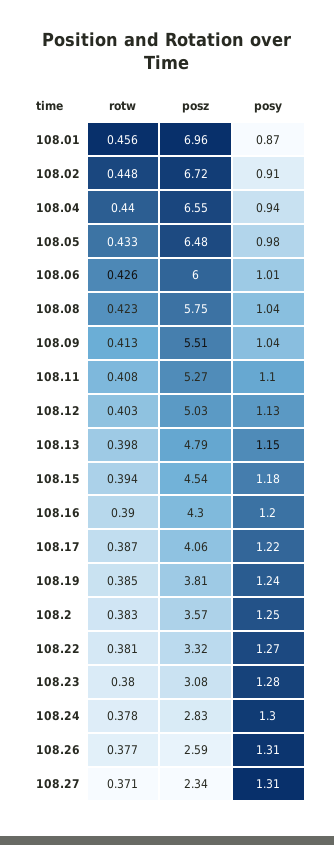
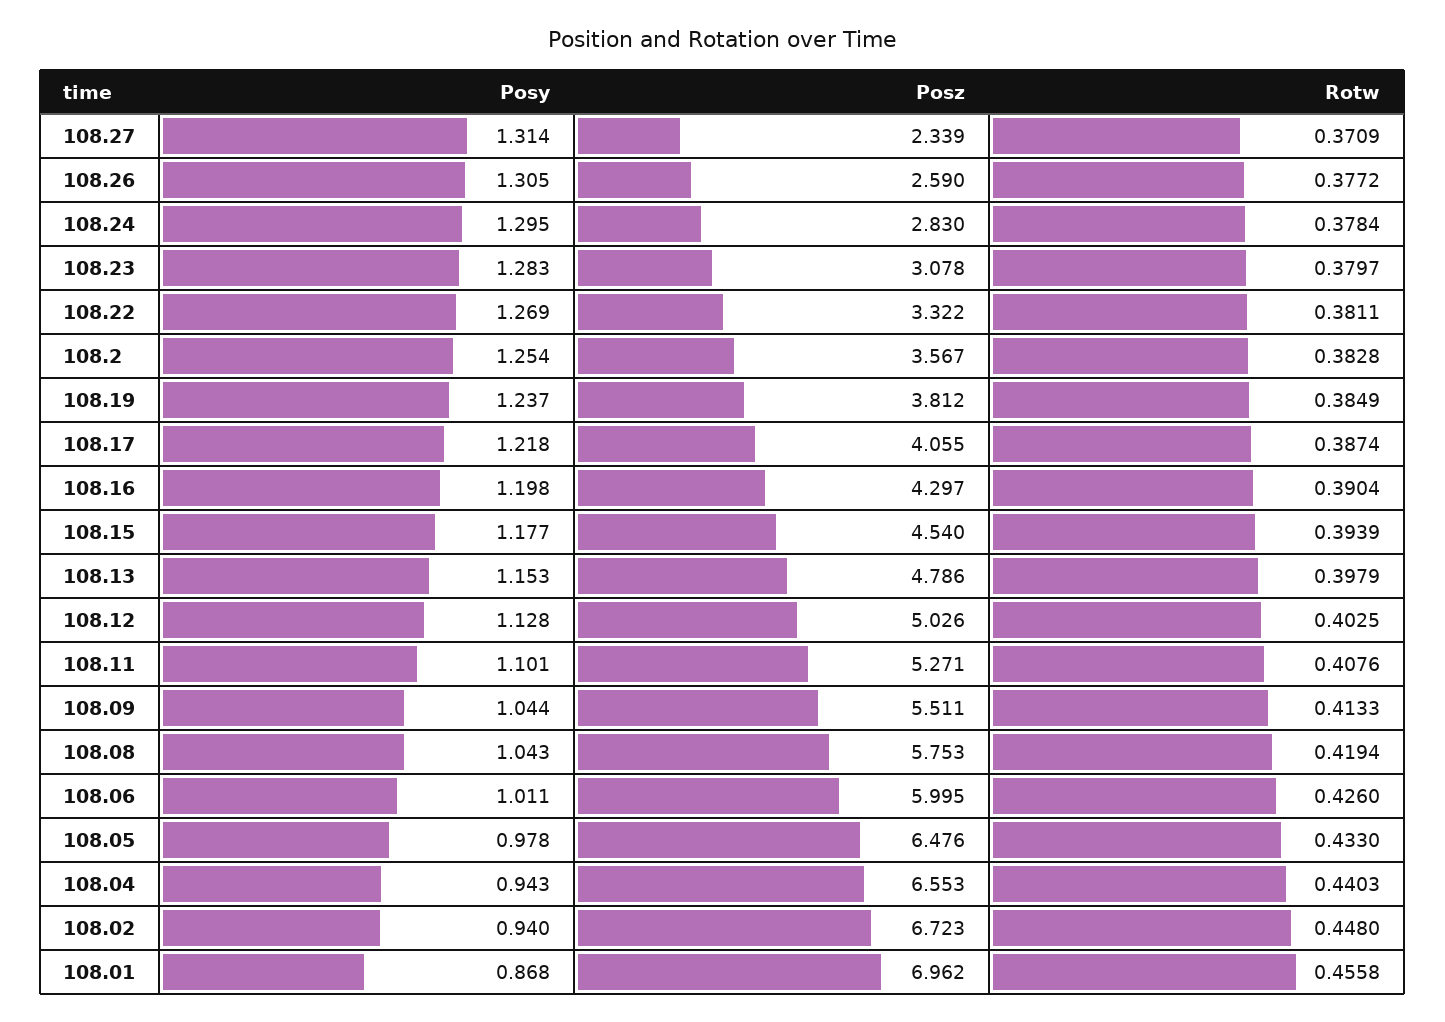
  {
    "rotw": {
      "108.01": 0.4558,
      "108.02": 0.448,
      "108.04": 0.4403,
      "108.05": 0.433,
      "108.06": 0.426,
-     "108.08": 0.423,
+     "108.08": 0.4194,
      "108.09": 0.4133,
      "108.11": 0.4076,
      "108.12": 0.4025,
      "108.13": 0.3979,
      "108.15": 0.3939,
      "108.16": 0.3904,
      "108.17": 0.3874,
      "108.19": 0.3849,
      "108.2": 0.3828,
      "108.22": 0.3811,
      "108.23": 0.3797,
      "108.24": 0.3784,
      "108.26": 0.3772,
      "108.27": 0.3709
    },
    "posz": {
      "108.01": 6.962,
      "108.02": 6.723,
      "108.04": 6.553,
      "108.05": 6.476,
      "108.06": 5.995,
      "108.08": 5.753,
      "108.09": 5.511,
      "108.11": 5.271,
      "108.12": 5.026,
      "108.13": 4.786,
      "108.15": 4.54,
      "108.16": 4.297,
      "108.17": 4.055,
      "108.19": 3.812,
      "108.2": 3.567,
      "108.22": 3.322,
      "108.23": 3.078,
      "108.24": 2.83,
      "108.26": 2.59,
      "108.27": 2.339
    },
    "posy": {
      "108.01": 0.868,
-     "108.02": 0.91,
+     "108.02": 0.94,
      "108.04": 0.943,
      "108.05": 0.978,
      "108.06": 1.011,
      "108.08": 1.043,
      "108.09": 1.044,
      "108.11": 1.101,
      "108.12": 1.128,
      "108.13": 1.153,
      "108.15": 1.177,
      "108.16": 1.198,
      "108.17": 1.218,
      "108.19": 1.237,
      "108.2": 1.254,
      "108.22": 1.269,
      "108.23": 1.283,
      "108.24": 1.295,
      "108.26": 1.305,
      "108.27": 1.314
    }
  }

